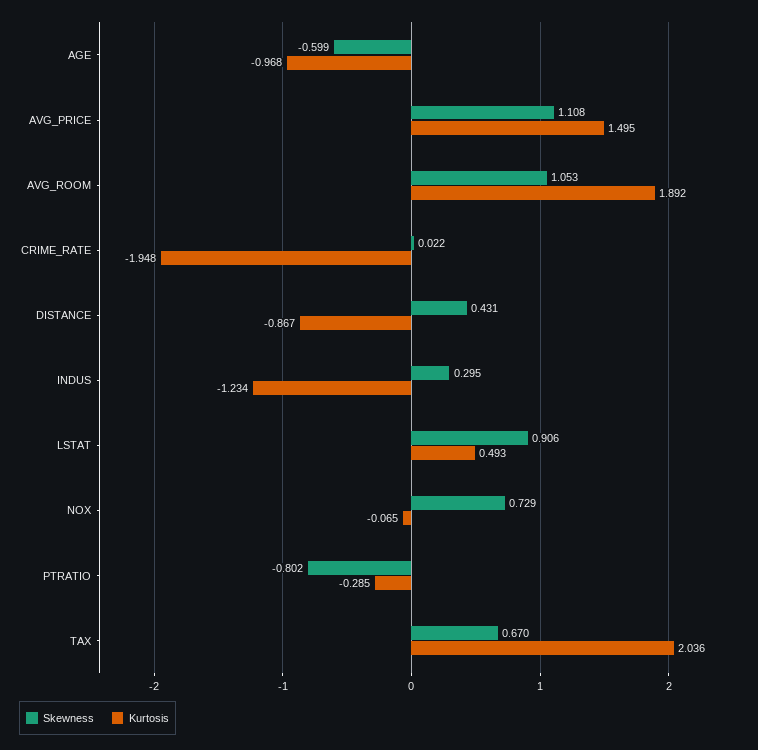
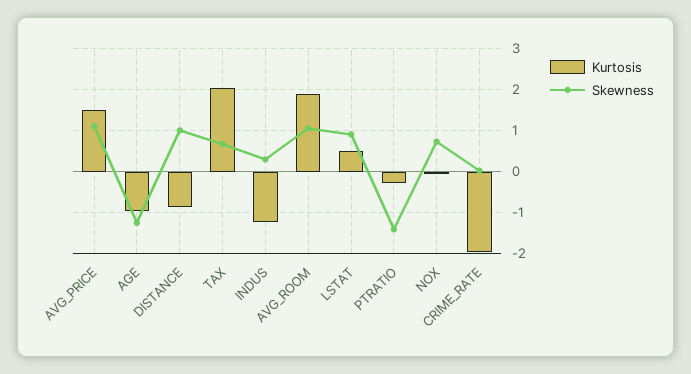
  {
    "Skewness": {
-     "AGE": -0.599,
+     "AGE": -1.2,
      "AVG_PRICE": 1.108,
      "AVG_ROOM": 1.053,
      "CRIME_RATE": 0.022,
-     "DISTANCE": 0.431,
+     "DISTANCE": 1,
      "INDUS": 0.295,
      "LSTAT": 0.906,
      "NOX": 0.729,
-     "PTRATIO": -0.802,
+     "PTRATIO": -1.4,
      "TAX": 0.67
    },
    "Kurtosis": {
      "AGE": -0.968,
      "AVG_PRICE": 1.495,
      "AVG_ROOM": 1.892,
      "CRIME_RATE": -1.948,
      "DISTANCE": -0.867,
      "INDUS": -1.234,
      "LSTAT": 0.493,
      "NOX": -0.065,
      "PTRATIO": -0.285,
      "TAX": 2.036
    }
  }

